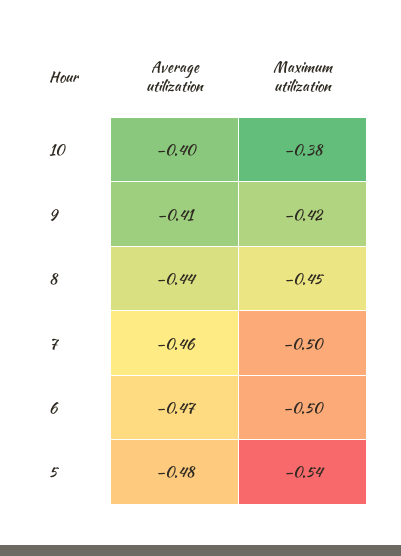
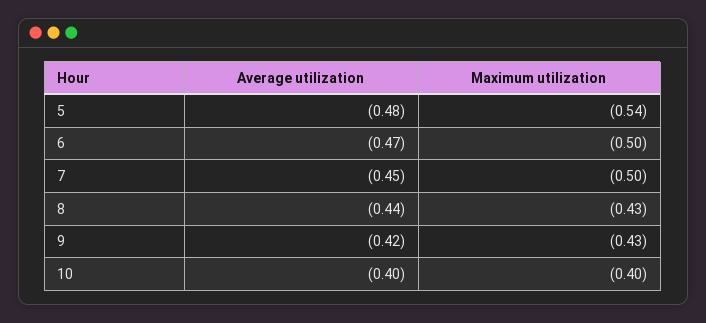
  {
    "Average utilization": {
      "10": -0.4,
-     "9": -0.41,
+     "9": -0.42,
      "8": -0.44,
-     "7": -0.46,
+     "7": -0.45,
      "6": -0.47,
      "5": -0.48
    },
    "Maximum utilization": {
-     "10": -0.38,
+     "10": -0.4,
-     "9": -0.42,
+     "9": -0.43,
-     "8": -0.45,
+     "8": -0.43,
      "7": -0.5,
      "6": -0.5,
      "5": -0.54
    }
  }

